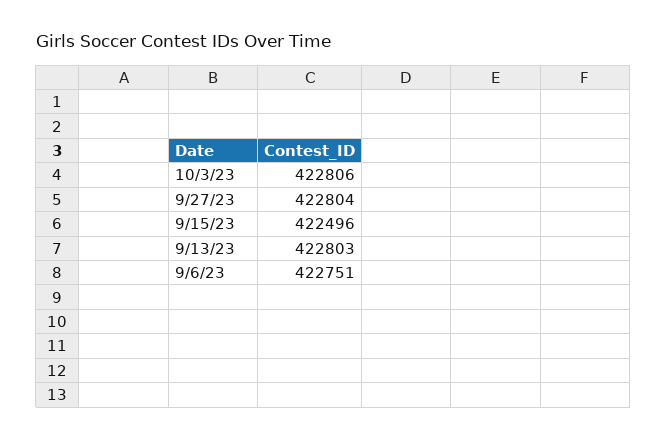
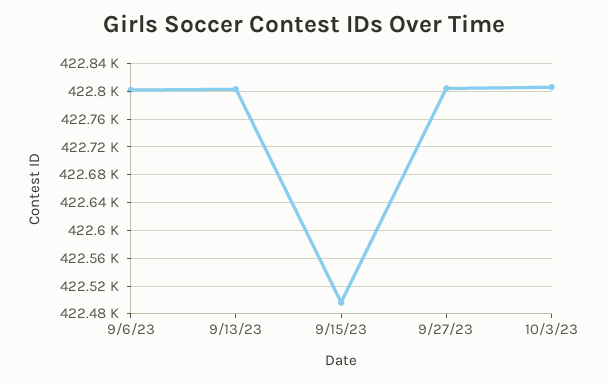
  {
    "10/3/23": 422806,
    "9/27/23": 422804,
    "9/15/23": 422496,
    "9/13/23": 422803,
-   "9/6/23": 422751
+   "9/6/23": 422800
  }

